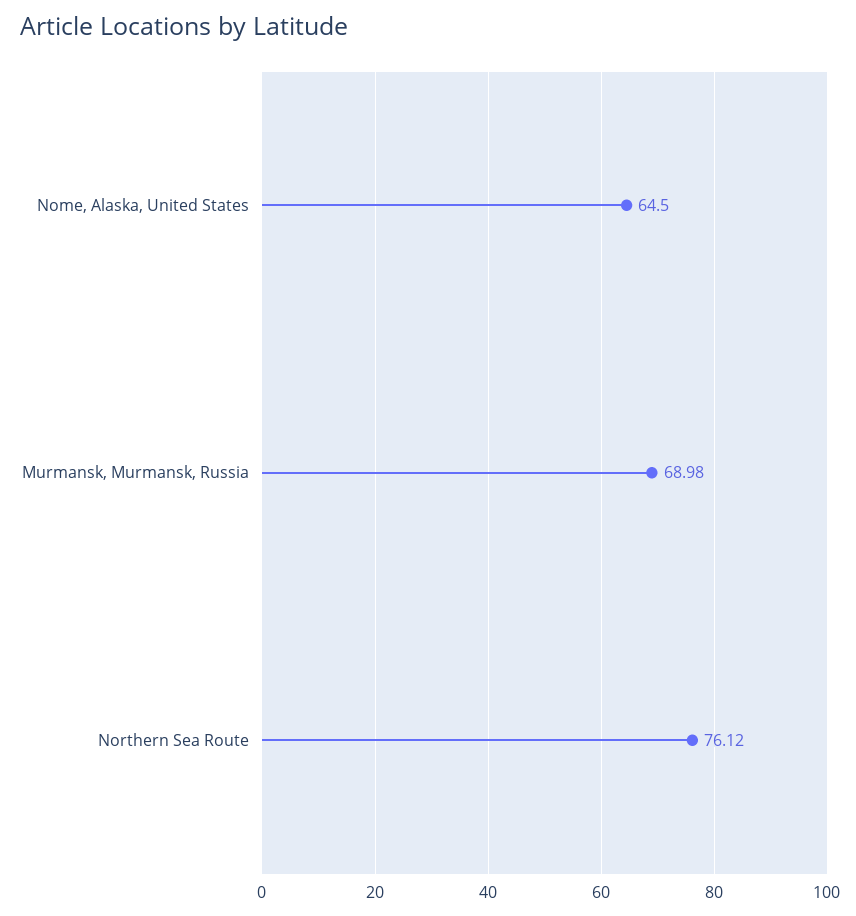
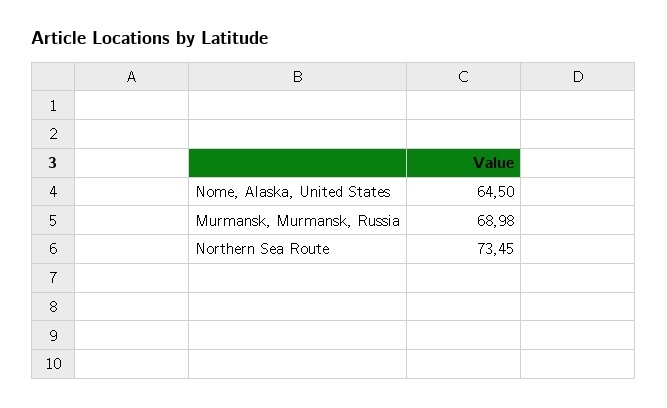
  {
    "Nome, Alaska, United States": 64.5,
    "Murmansk, Murmansk, Russia": 68.98,
-   "Northern Sea Route": 76.12
+   "Northern Sea Route": 73.45
  }

